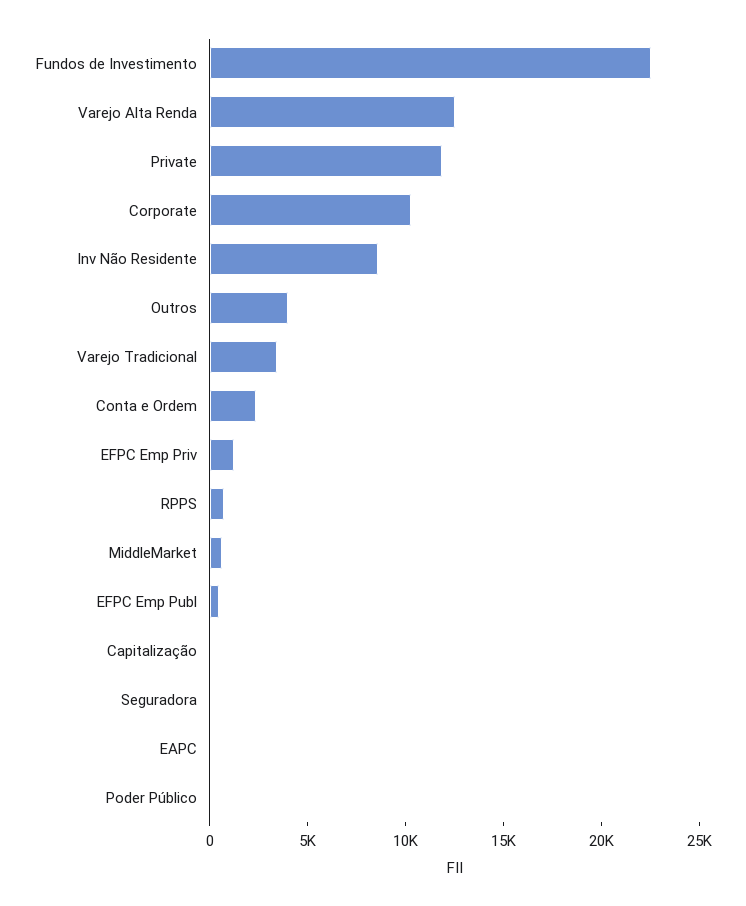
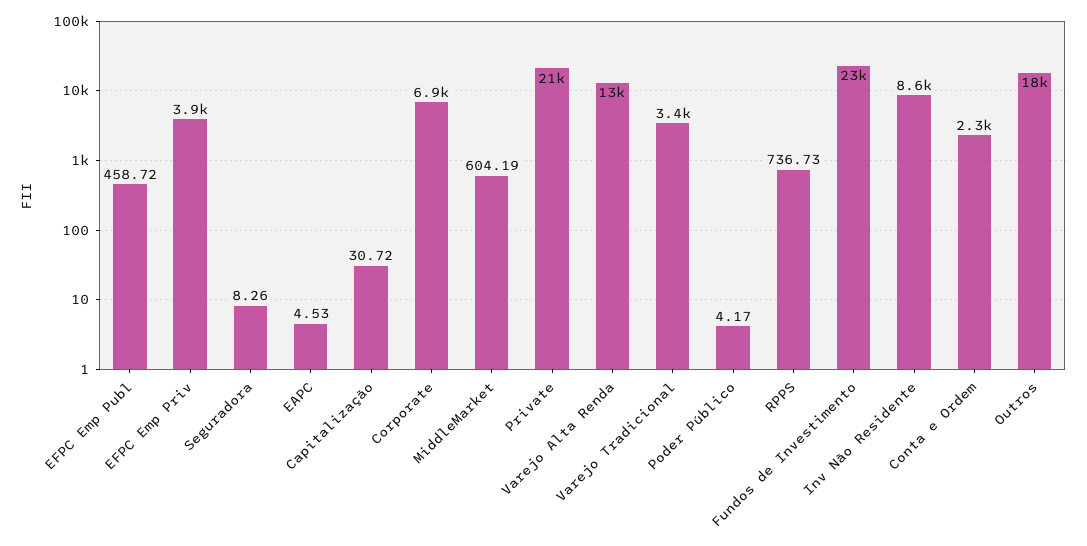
  {
    "Fundos de Investimento": 23000,
    "Varejo Alta Renda": 13000,
-   "Private": 12000,
+   "Private": 21000,
-   "Corporate": 10000,
+   "Corporate": 6900,
    "Inv Não Residente": 8600,
-   "Outros": 4000,
+   "Outros": 18000,
    "Varejo Tradicional": 3400,
    "Conta e Ordem": 2300,
-   "EFPC Emp Priv": 1000,
+   "EFPC Emp Priv": 3900,
    "RPPS": 736.73,
    "MiddleMarket": 604.19,
    "EFPC Emp Publ": 458.72,
    "Capitalização": 30.72,
    "Seguradora": 8.26,
    "EAPC": 4.53,
    "Poder Público": 4.17
  }

